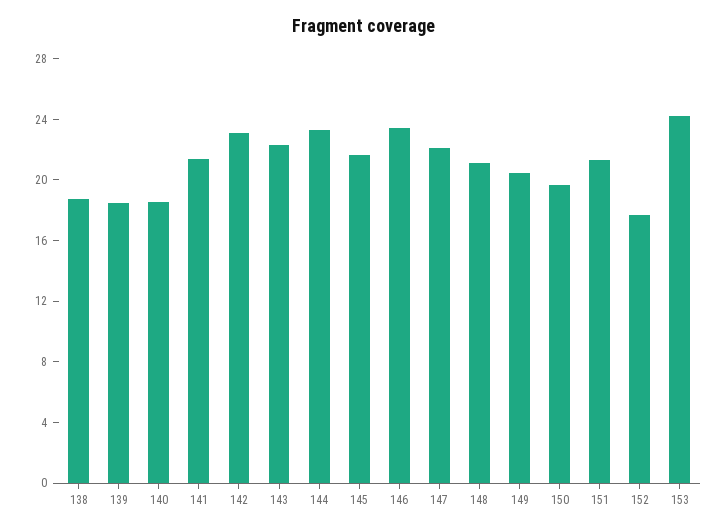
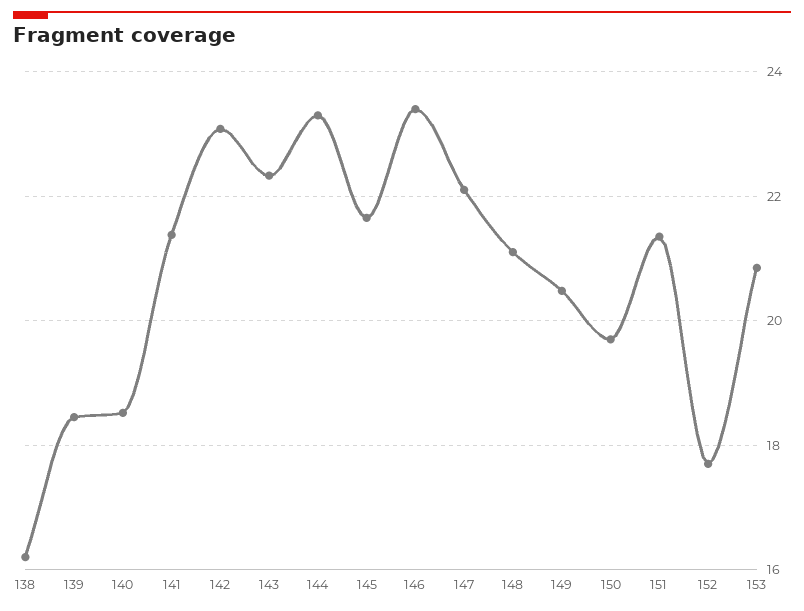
  {
-   "138": 19,
+   "138": 16.2,
    "139": 18.4,
    "140": 18.6,
    "141": 21.4,
    "142": 23,
    "143": 22.4,
    "144": 23.4,
    "145": 21.6,
    "146": 23.4,
    "147": 22.2,
    "148": 21.2,
    "149": 20.4,
    "150": 19.8,
    "151": 21.4,
    "152": 17.8,
-   "153": 24
+   "153": 20.8
  }

